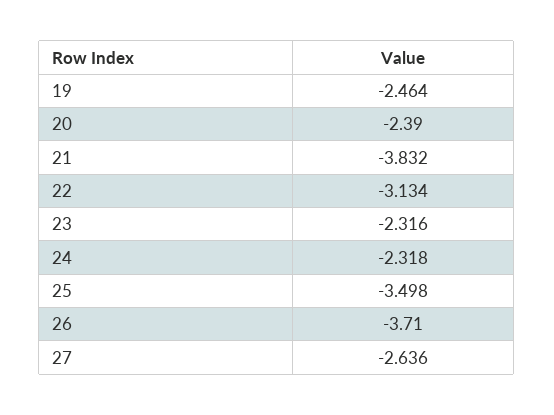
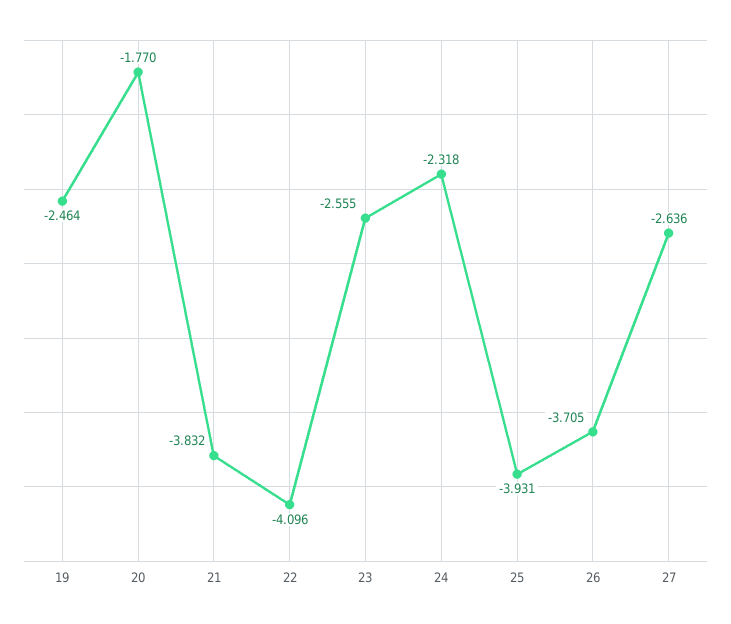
  {
    "19": -2.464,
-   "20": -2.39,
+   "20": -1.77,
    "21": -3.832,
-   "22": -3.134,
+   "22": -4.096,
-   "23": -2.316,
+   "23": -2.555,
    "24": -2.318,
-   "25": -3.498,
+   "25": -3.931,
-   "26": -3.71,
+   "26": -3.705,
    "27": -2.636
  }

